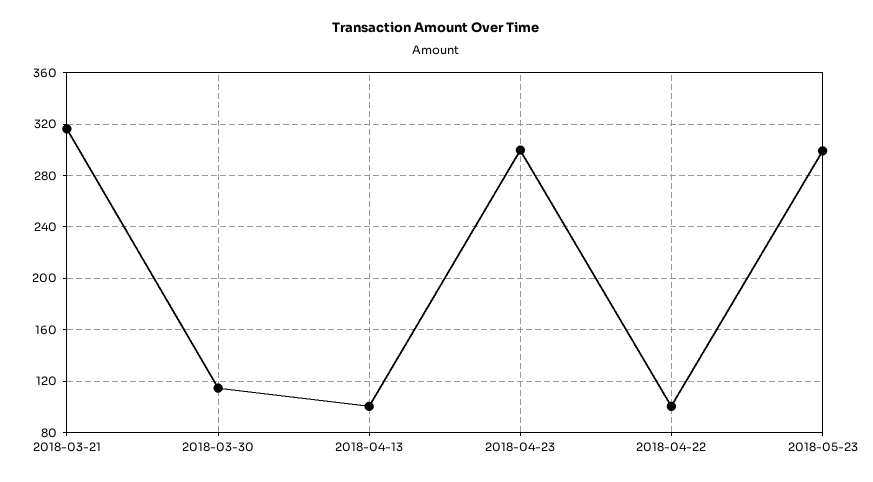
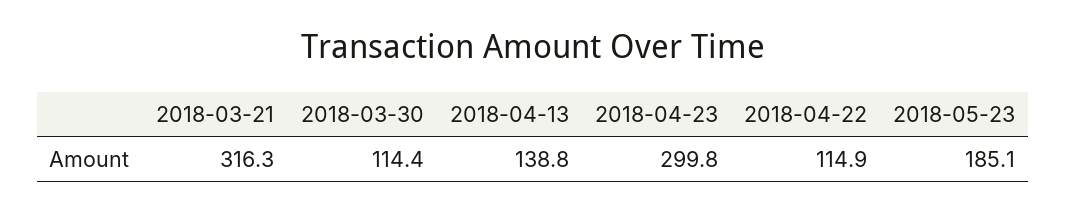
  {
    "2018-03-21": 316.3,
    "2018-03-30": 114.4,
-   "2018-04-13": 100,
+   "2018-04-13": 138.8,
    "2018-04-23": 299.8,
-   "2018-04-22": 100,
+   "2018-04-22": 114.9,
-   "2018-05-23": 300
+   "2018-05-23": 185.1
  }

